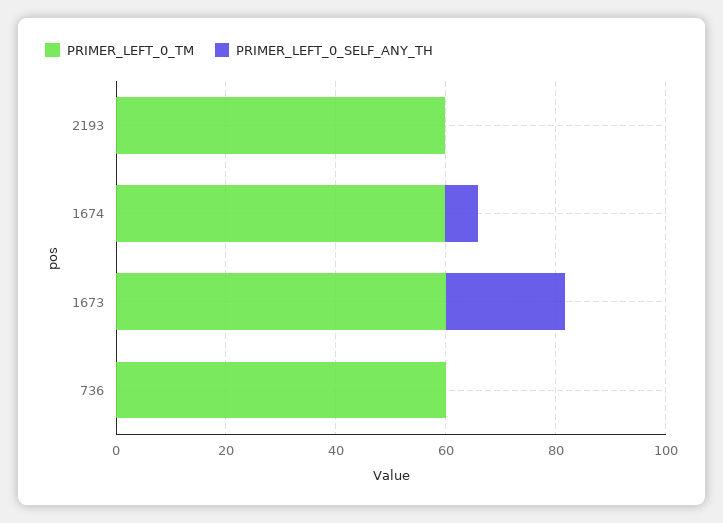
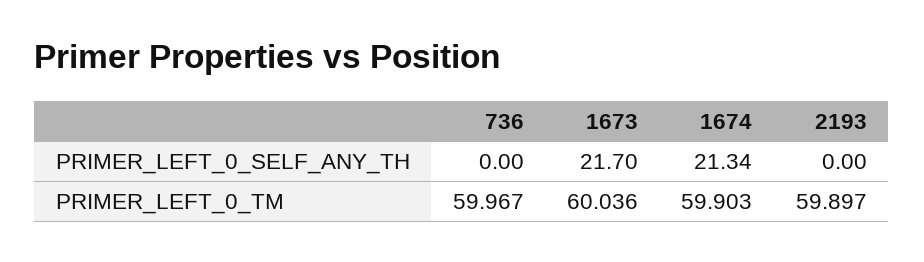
  {
    "PRIMER_LEFT_0_TM": {
      "2193": 59.897,
      "1674": 59.903,
      "1673": 60.036,
      "736": 59.967
    },
    "PRIMER_LEFT_0_SELF_ANY_TH": {
      "2193": 0,
-     "1674": 5,
+     "1674": 21.34,
      "1673": 21.7,
      "736": 0
    }
  }

